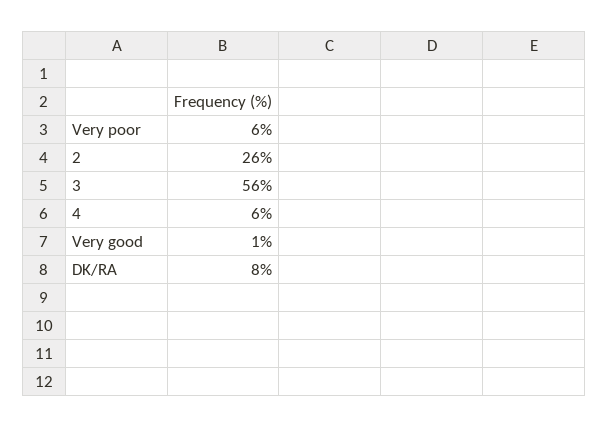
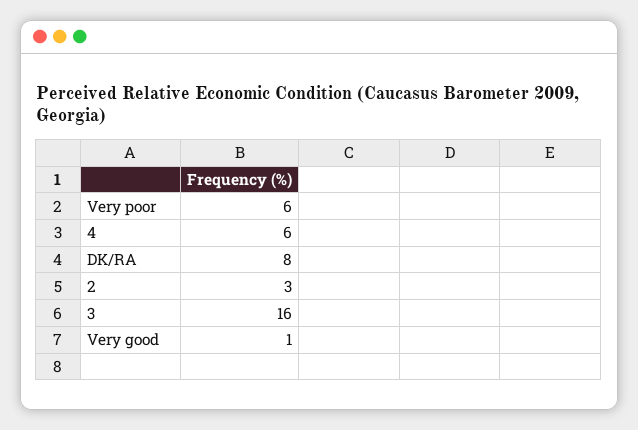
  {
    "Very poor": 6,
-   "2": 26,
+   "2": 3,
-   "3": 56,
+   "3": 16,
    "4": 6,
    "Very good": 1,
    "DK/RA": 8
  }

